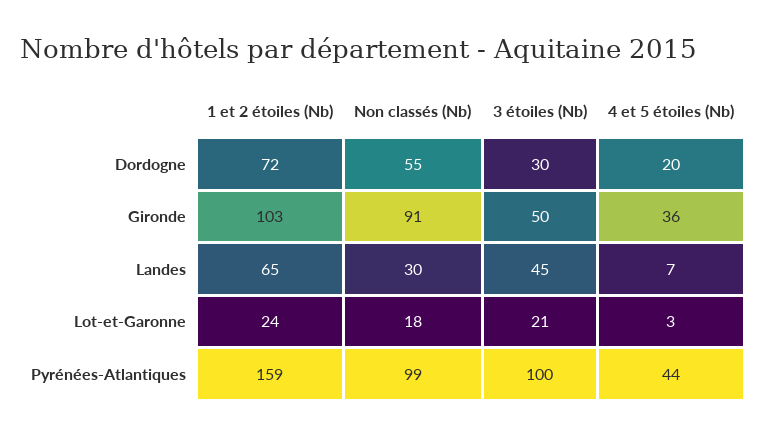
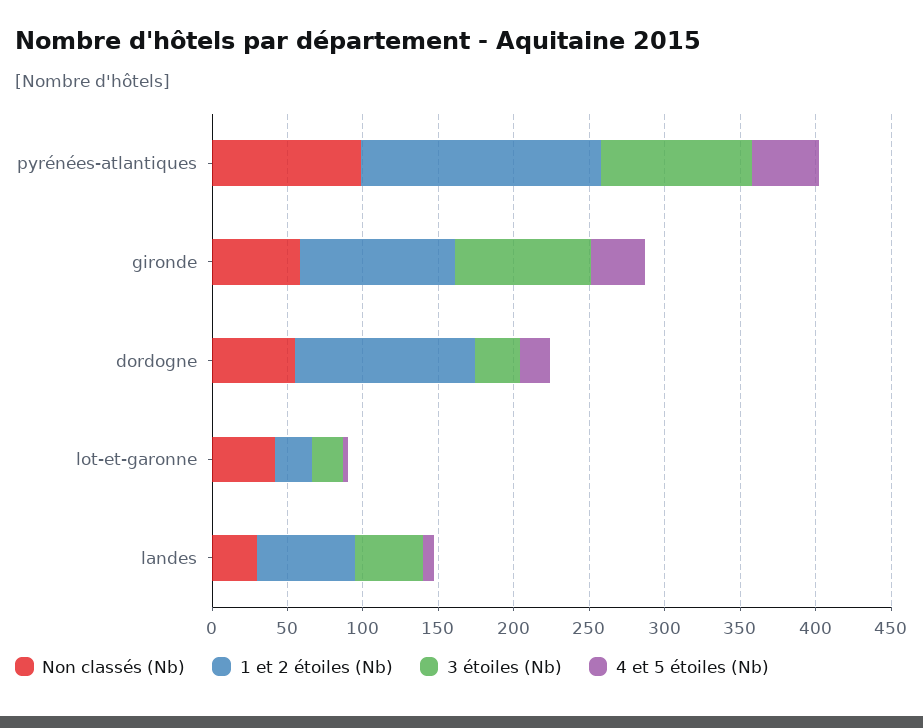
  {
    "1 et 2 étoiles (Nb)": {
-     "Dordogne": 72,
+     "Dordogne": 120,
      "Gironde": 103,
      "Landes": 65,
      "Lot-et-Garonne": 24,
      "Pyrénées-Atlantiques": 159
    },
    "Non classés (Nb)": {
      "Dordogne": 55,
-     "Gironde": 91,
+     "Gironde": 60,
      "Landes": 30,
-     "Lot-et-Garonne": 18,
+     "Lot-et-Garonne": 40,
      "Pyrénées-Atlantiques": 99
    },
    "3 étoiles (Nb)": {
      "Dordogne": 30,
-     "Gironde": 50,
+     "Gironde": 90,
      "Landes": 45,
      "Lot-et-Garonne": 21,
      "Pyrénées-Atlantiques": 100
    },
    "4 et 5 étoiles (Nb)": {
      "Dordogne": 20,
      "Gironde": 36,
      "Landes": 7,
      "Lot-et-Garonne": 3,
      "Pyrénées-Atlantiques": 44
    }
  }

